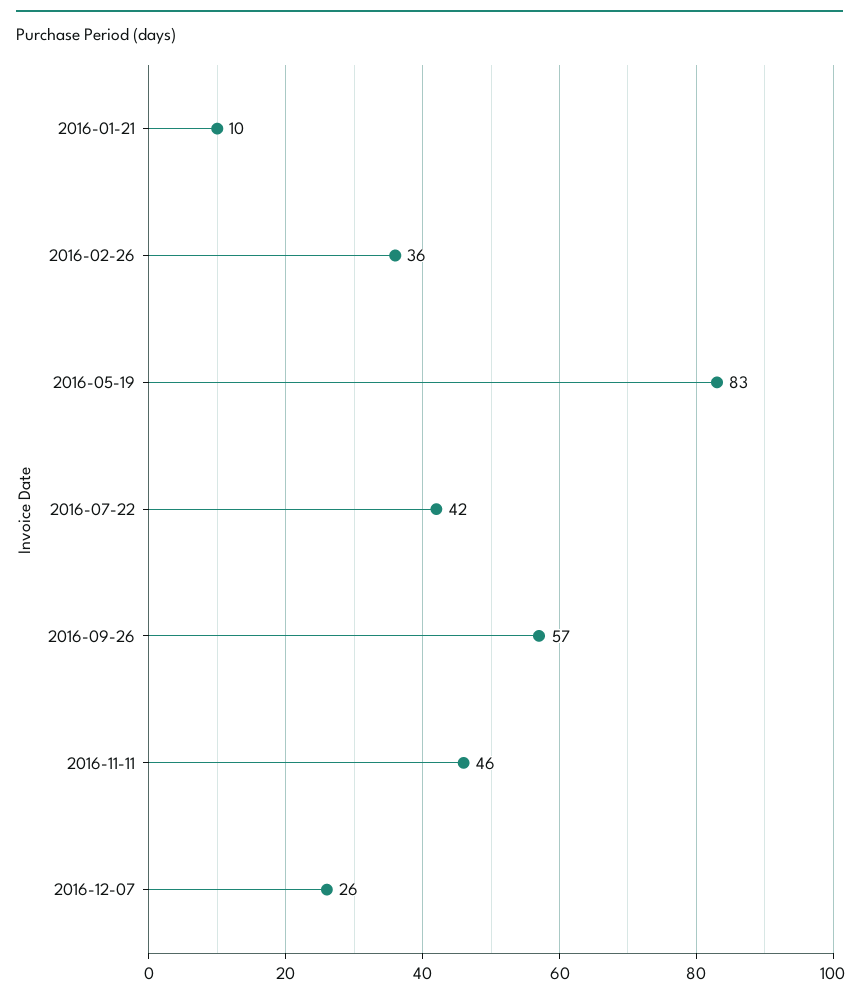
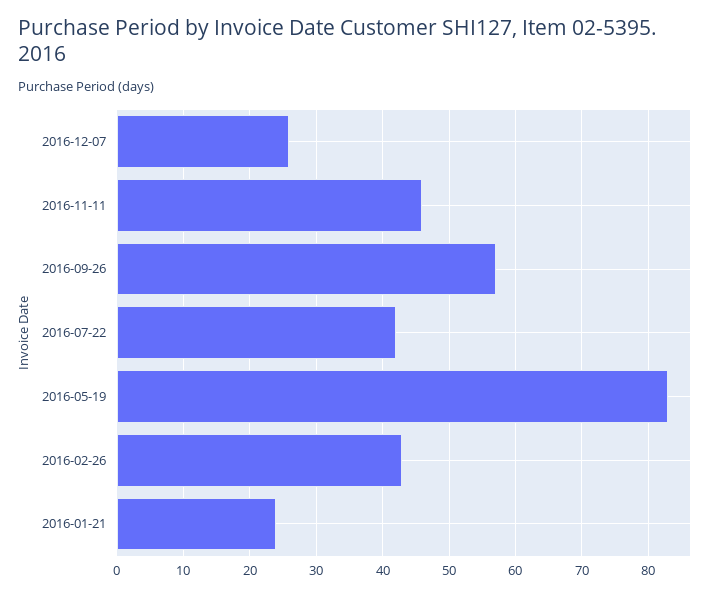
  {
-   "2016-01-21": 10,
+   "2016-01-21": 24,
-   "2016-02-26": 36,
+   "2016-02-26": 43,
    "2016-05-19": 83,
    "2016-07-22": 42,
    "2016-09-26": 57,
    "2016-11-11": 46,
    "2016-12-07": 26
  }

